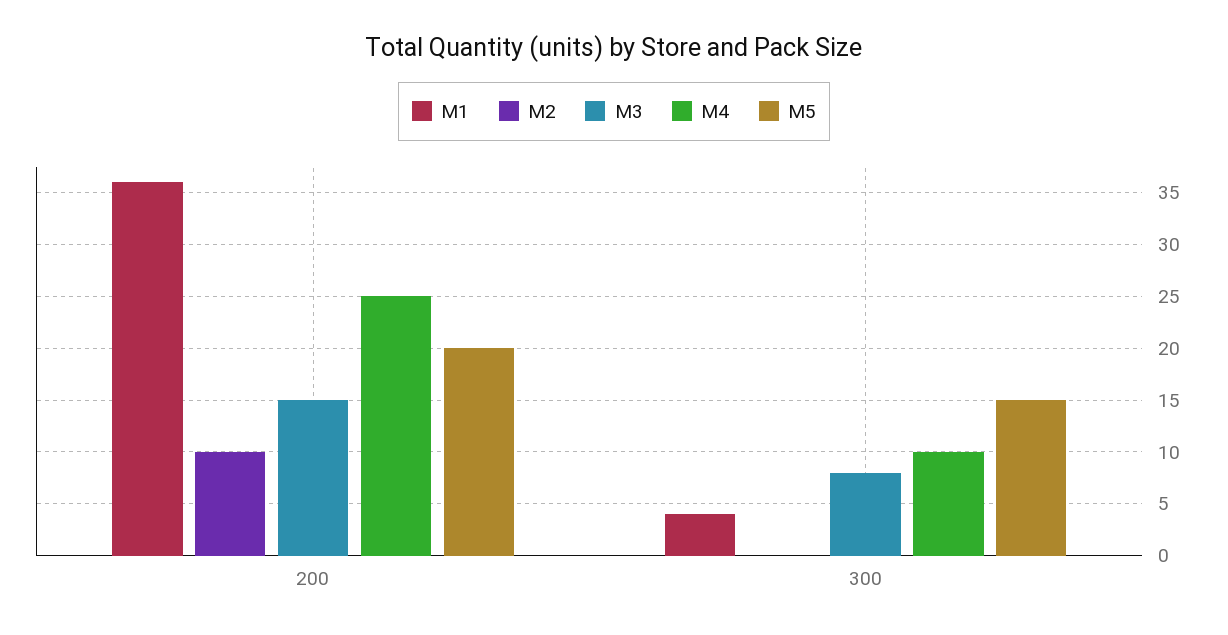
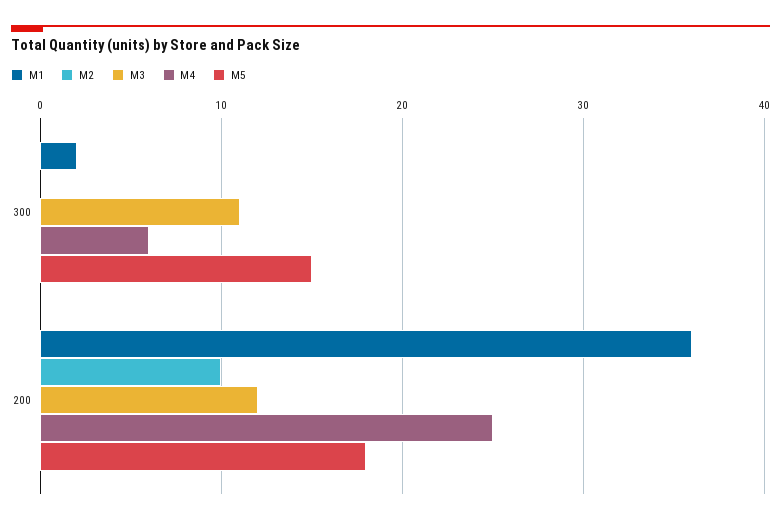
  {
    "M1": {
      "200": 36,
-     "300": 4
+     "300": 2
    },
    "M2": {
      "200": 10,
      "300": 0
    },
    "M3": {
-     "200": 15,
+     "200": 12,
-     "300": 8
+     "300": 11
    },
    "M4": {
      "200": 25,
-     "300": 10
+     "300": 6
    },
    "M5": {
-     "200": 20,
+     "200": 18,
      "300": 15
    }
  }

